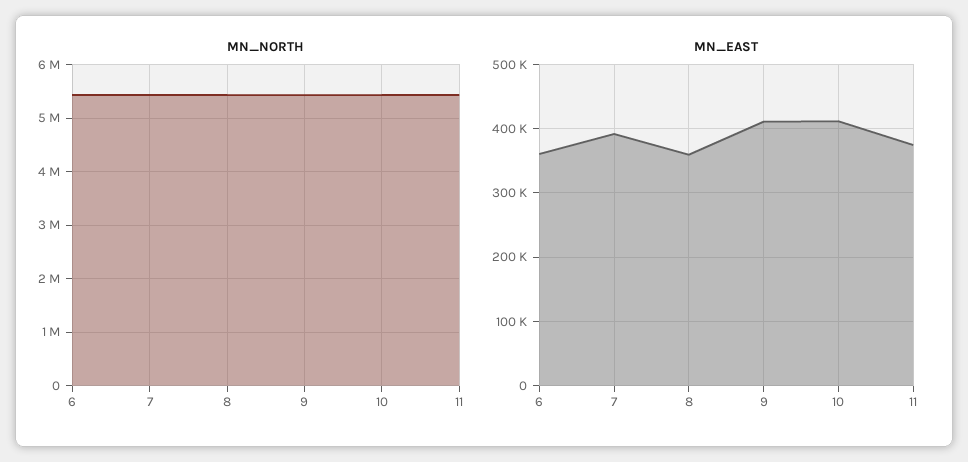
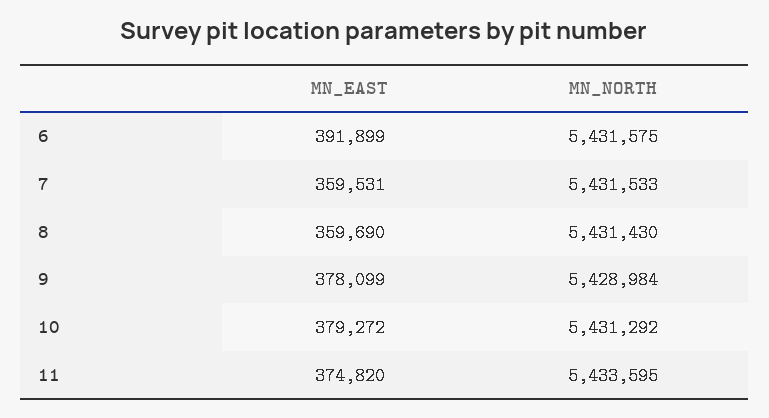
  {
    "MN_NORTH": {
      "6": 5431575,
      "7": 5431533,
      "8": 5431430,
      "9": 5428984,
      "10": 5431292,
      "11": 5433595
    },
    "MN_EAST": {
-     "6": 360000,
+     "6": 391899,
-     "7": 390000,
+     "7": 359531,
      "8": 359690,
-     "9": 410000,
+     "9": 378099,
-     "10": 410000,
+     "10": 379272,
      "11": 374820
    }
  }

